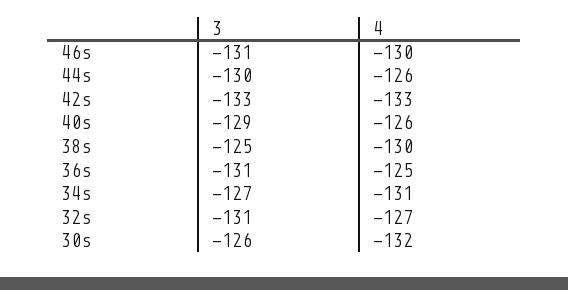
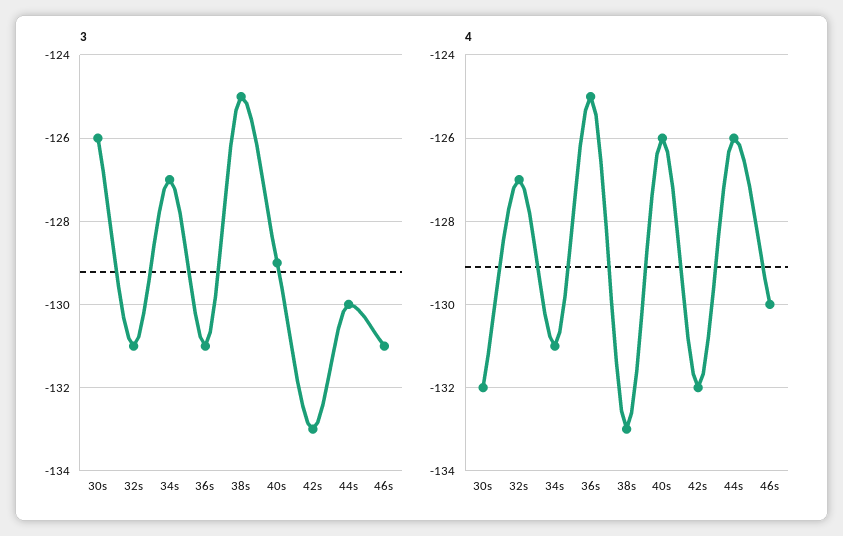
  {
    "3": {
      "46s": -131,
      "44s": -130,
      "42s": -133,
      "40s": -129,
      "38s": -125,
      "36s": -131,
      "34s": -127,
      "32s": -131,
      "30s": -126
    },
    "4": {
      "46s": -130,
      "44s": -126,
-     "42s": -133,
+     "42s": -132,
      "40s": -126,
-     "38s": -130,
+     "38s": -133,
      "36s": -125,
      "34s": -131,
      "32s": -127,
      "30s": -132
    }
  }

